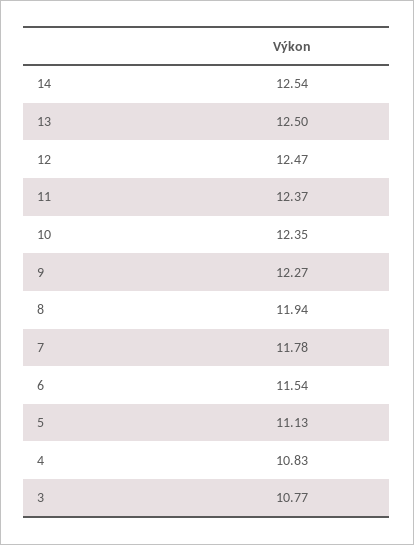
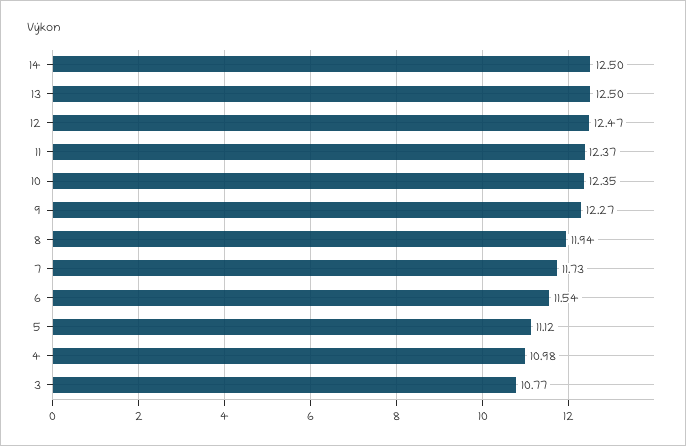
  {
-   "14": 12.54,
+   "14": 12.5,
    "13": 12.5,
    "12": 12.47,
    "11": 12.37,
    "10": 12.35,
    "9": 12.27,
    "8": 11.94,
-   "7": 11.78,
+   "7": 11.73,
    "6": 11.54,
-   "5": 11.13,
+   "5": 11.12,
-   "4": 10.83,
+   "4": 10.98,
    "3": 10.77
  }

